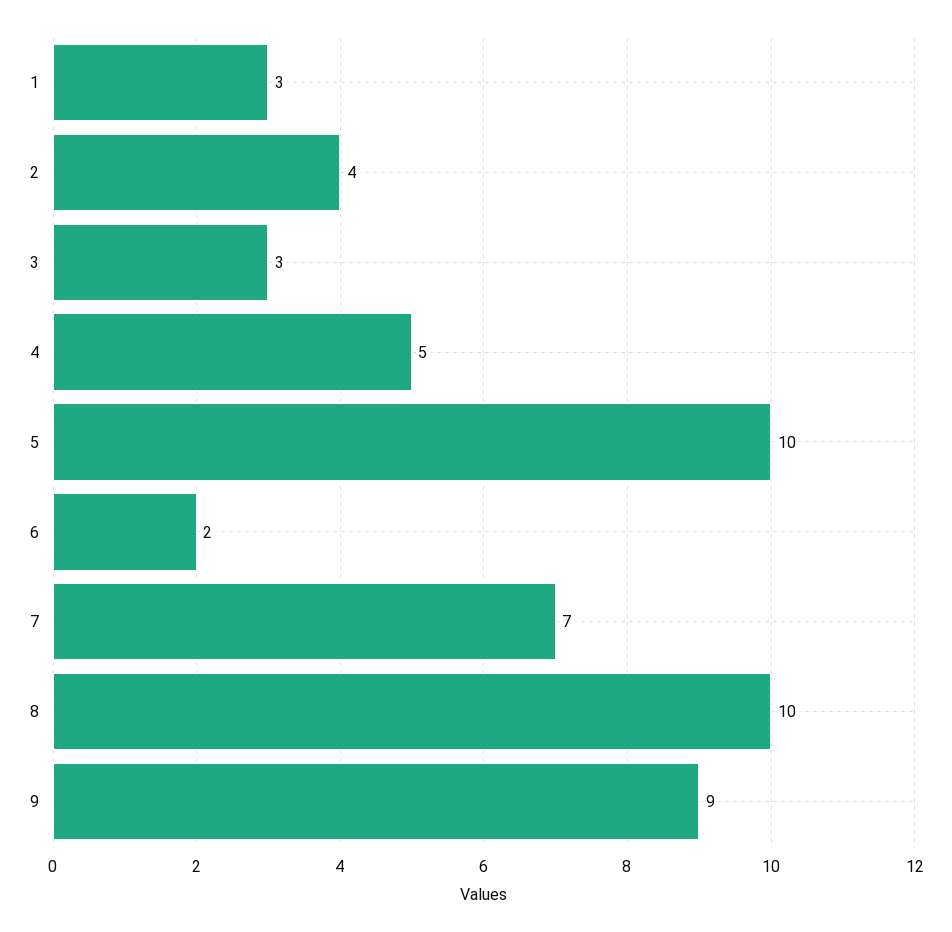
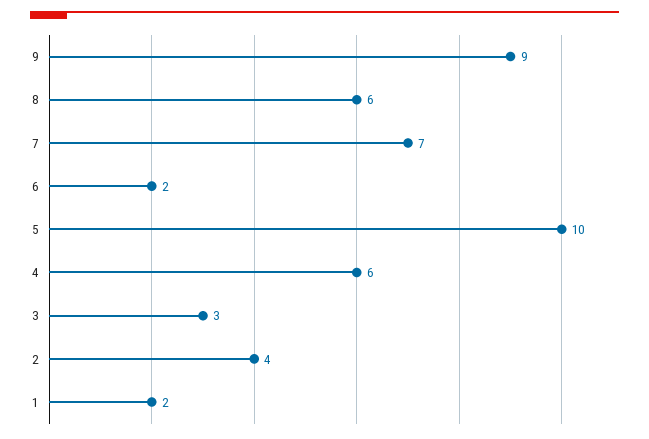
  {
-   "1": 3,
+   "1": 2,
    "2": 4,
    "3": 3,
-   "4": 5,
+   "4": 6,
    "5": 10,
    "6": 2,
    "7": 7,
-   "8": 10,
+   "8": 6,
    "9": 9
  }

